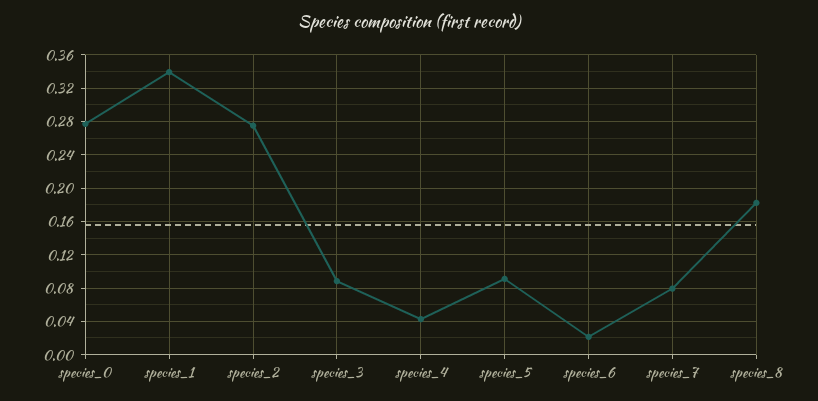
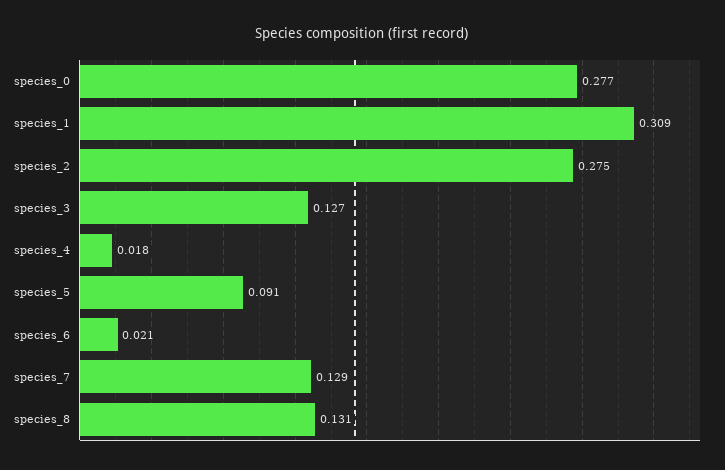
  {
    "species_0": 0.277,
-   "species_1": 0.34,
+   "species_1": 0.309,
    "species_2": 0.275,
-   "species_3": 0.09,
+   "species_3": 0.127,
-   "species_4": 0.04,
+   "species_4": 0.018,
    "species_5": 0.091,
    "species_6": 0.021,
-   "species_7": 0.08,
+   "species_7": 0.129,
-   "species_8": 0.18
+   "species_8": 0.131
  }

